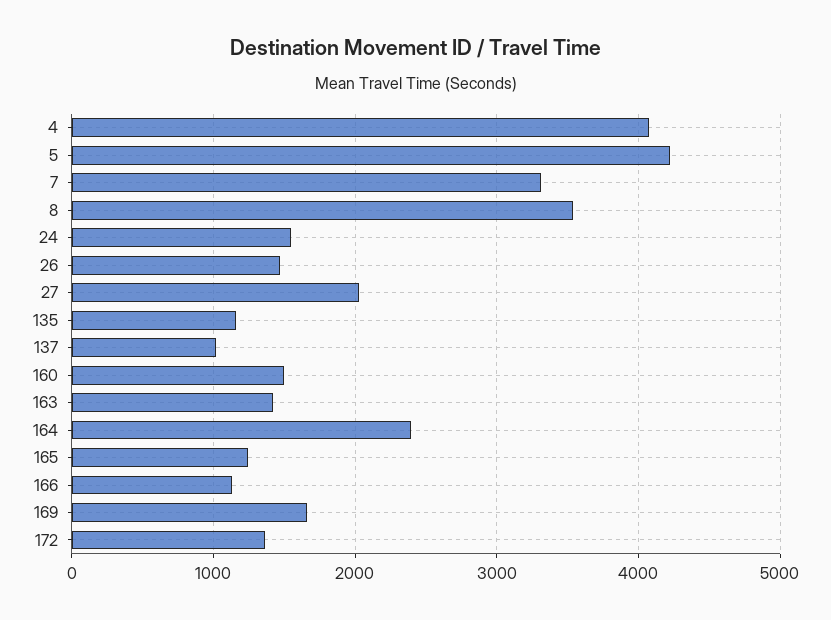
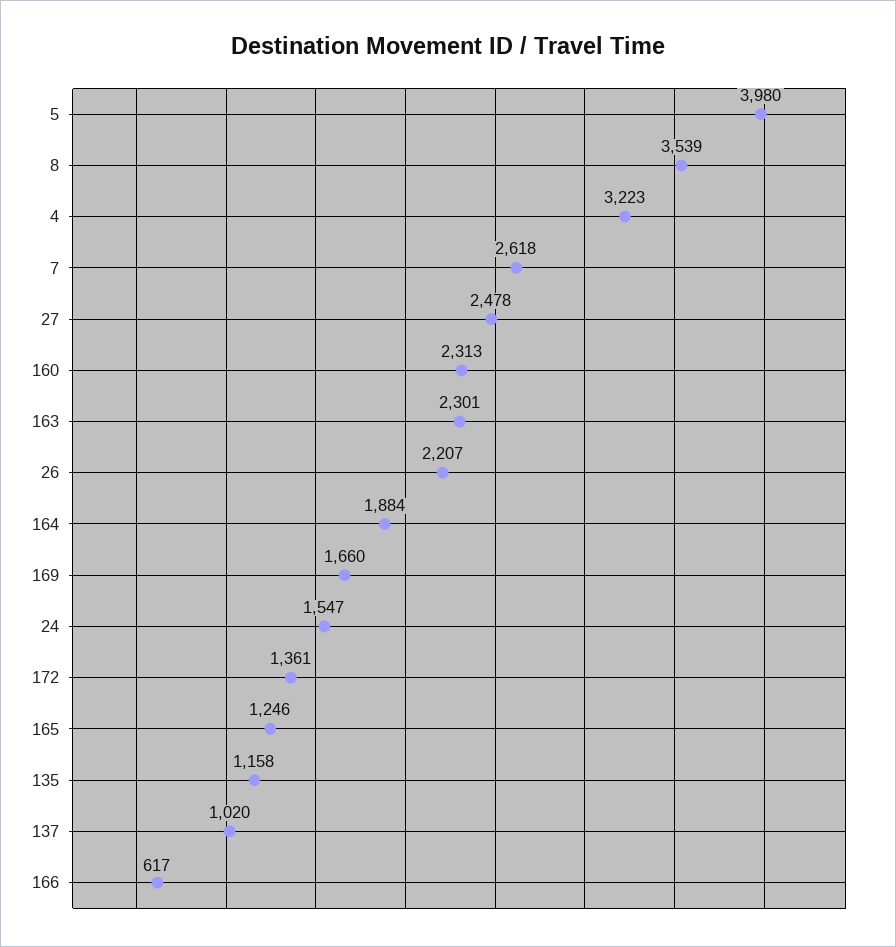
  {
-   "4": 4100,
+   "4": 3223,
-   "5": 4200,
+   "5": 3980,
-   "7": 3300,
+   "7": 2618,
    "8": 3539,
    "24": 1547,
-   "26": 1500,
+   "26": 2207,
-   "27": 2000,
+   "27": 2478,
    "135": 1158,
    "137": 1020,
-   "160": 1500,
+   "160": 2313,
-   "163": 1400,
+   "163": 2301,
-   "164": 2400,
+   "164": 1884,
    "165": 1246,
-   "166": 1100,
+   "166": 617,
    "169": 1660,
    "172": 1361
  }

